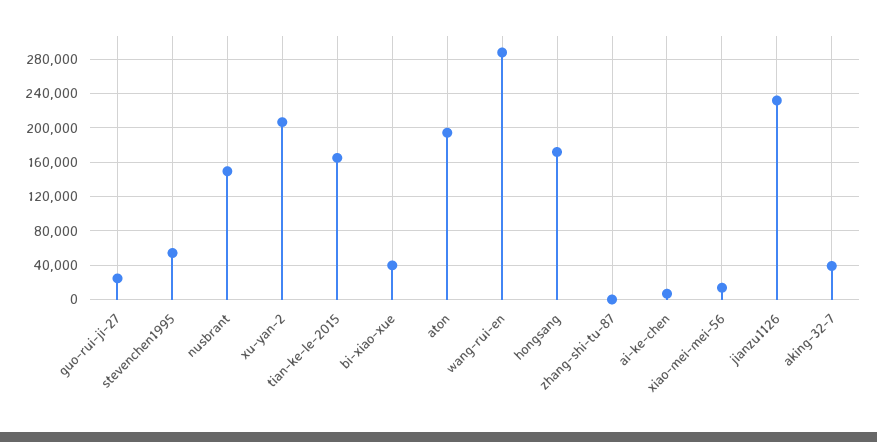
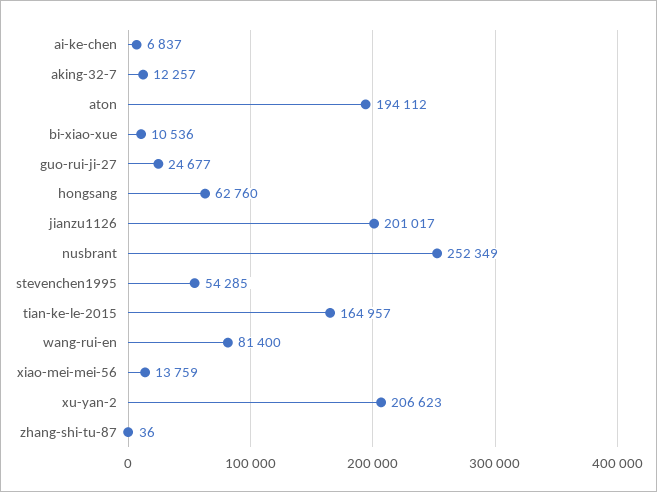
  {
    "guo-rui-ji-27": 24677,
    "stevenchen1995": 54285,
-   "nusbrant": 150000,
+   "nusbrant": 252349,
    "xu-yan-2": 206623,
    "tian-ke-le-2015": 164957,
-   "bi-xiao-xue": 40000,
+   "bi-xiao-xue": 10536,
    "aton": 194112,
-   "wang-rui-en": 290000,
+   "wang-rui-en": 81400,
-   "hongsang": 170000,
+   "hongsang": 62760,
    "zhang-shi-tu-87": 36,
    "ai-ke-chen": 6837,
    "xiao-mei-mei-56": 13759,
-   "jianzu1126": 230000,
+   "jianzu1126": 201017,
-   "aking-32-7": 40000
+   "aking-32-7": 12257
  }

